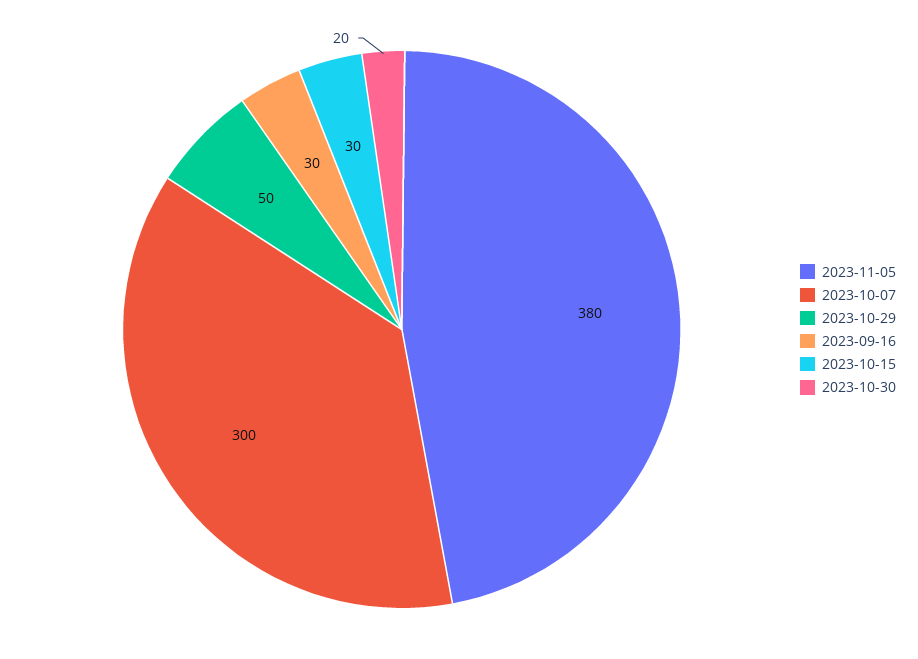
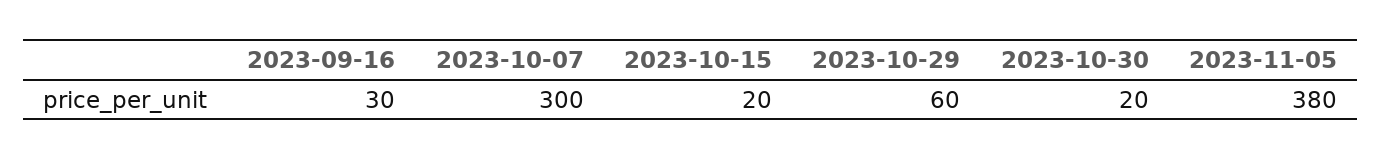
  {
    "2023-11-05": 380,
    "2023-10-07": 300,
-   "2023-10-29": 50,
+   "2023-10-29": 60,
    "2023-09-16": 30,
-   "2023-10-15": 30,
+   "2023-10-15": 20,
    "2023-10-30": 20
  }

